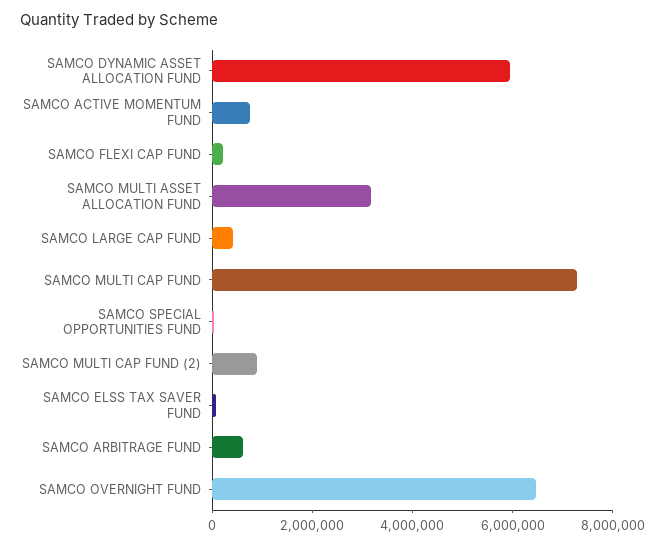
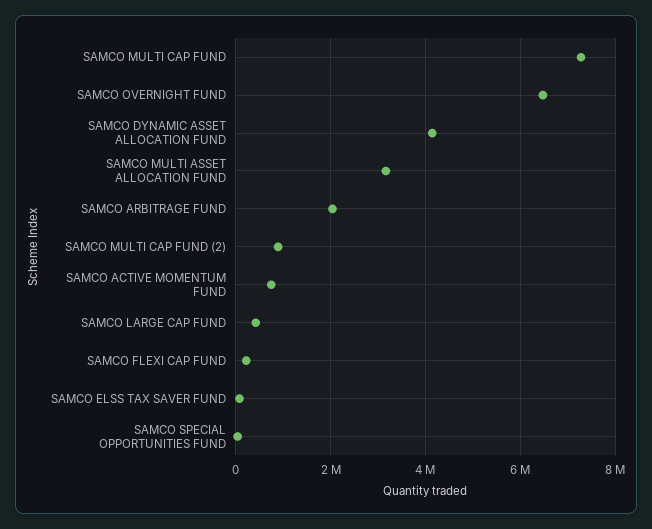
  {
-   "SAMCO DYNAMIC ASSET ALLOCATION FUND": 6000000,
+   "SAMCO DYNAMIC ASSET ALLOCATION FUND": 4200000,
    "SAMCO ACTIVE MOMENTUM FUND": 800000,
    "SAMCO FLEXI CAP FUND": 200000,
    "SAMCO MULTI ASSET ALLOCATION FUND": 3200000,
    "SAMCO LARGE CAP FUND": 400000,
    "SAMCO MULTI CAP FUND": 7200000,
    "SAMCO SPECIAL OPPORTUNITIES FUND": 0,
    "SAMCO MULTI CAP FUND (2)": 800000,
    "SAMCO ELSS TAX SAVER FUND": 0,
-   "SAMCO ARBITRAGE FUND": 500000,
+   "SAMCO ARBITRAGE FUND": 2000000,
    "SAMCO OVERNIGHT FUND": 6400000
  }

